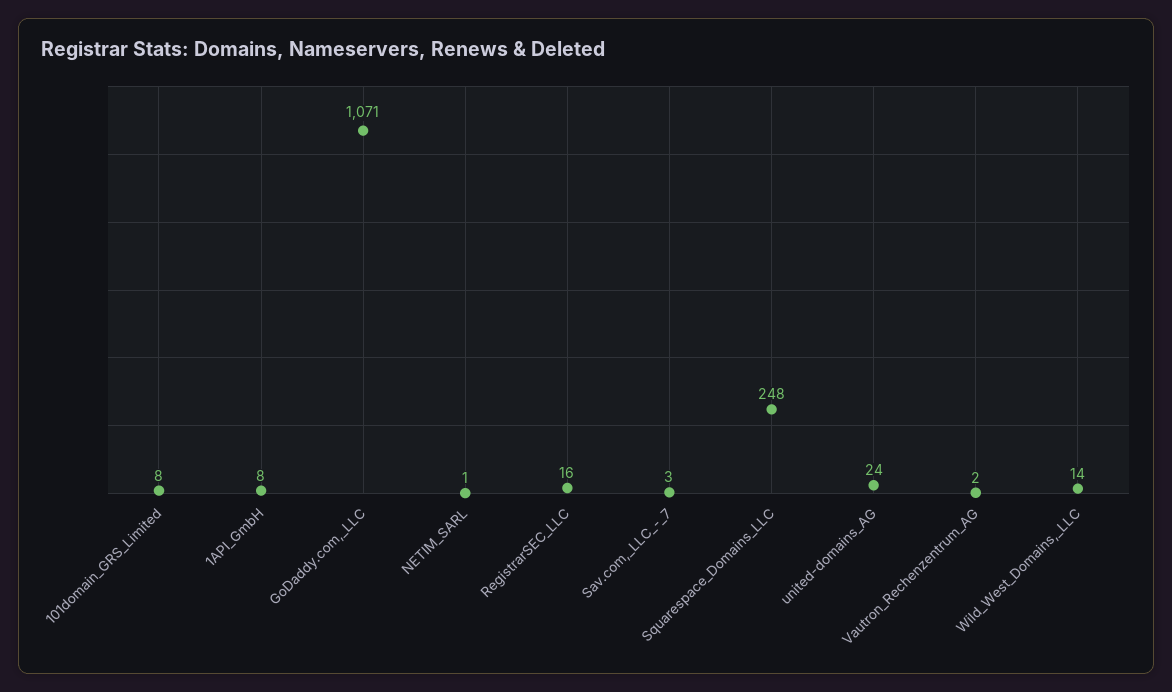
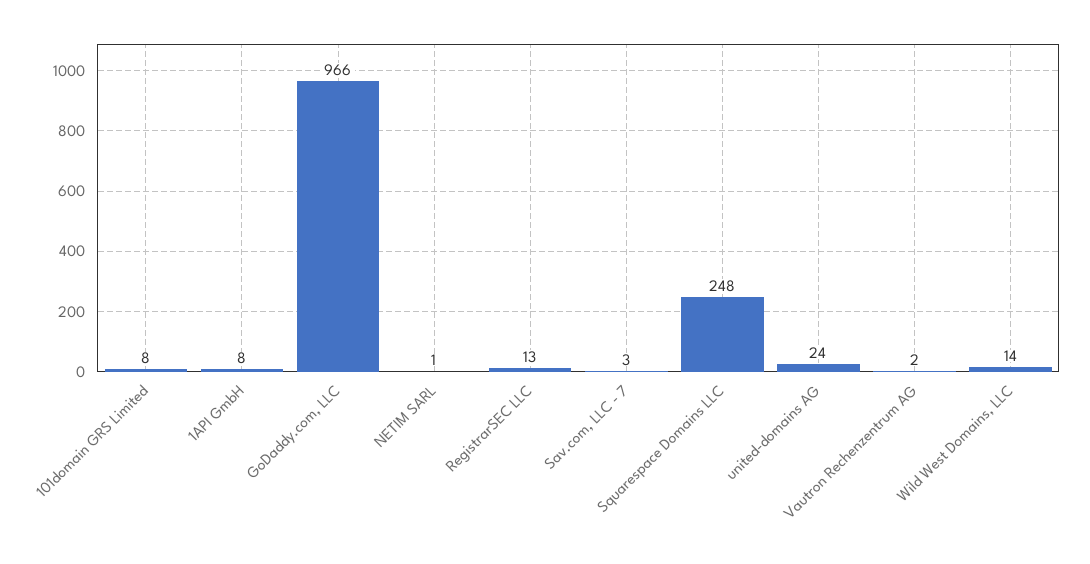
  {
    "101domain_GRS_Limited": 8,
    "1API_GmbH": 8,
-   "GoDaddy.com,_LLC": 1071,
+   "GoDaddy.com,_LLC": 966,
    "NETIM_SARL": 1,
-   "RegistrarSEC_LLC": 16,
+   "RegistrarSEC_LLC": 13,
    "Sav.com,_LLC_-_7": 3,
    "Squarespace_Domains_LLC": 248,
    "united-domains_AG": 24,
    "Vautron_Rechenzentrum_AG": 2,
    "Wild_West_Domains,_LLC": 14
  }

